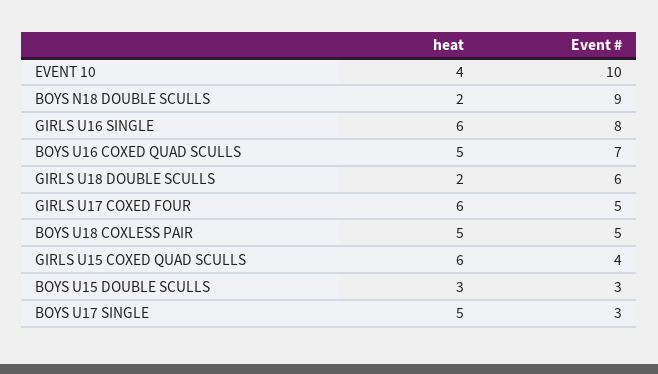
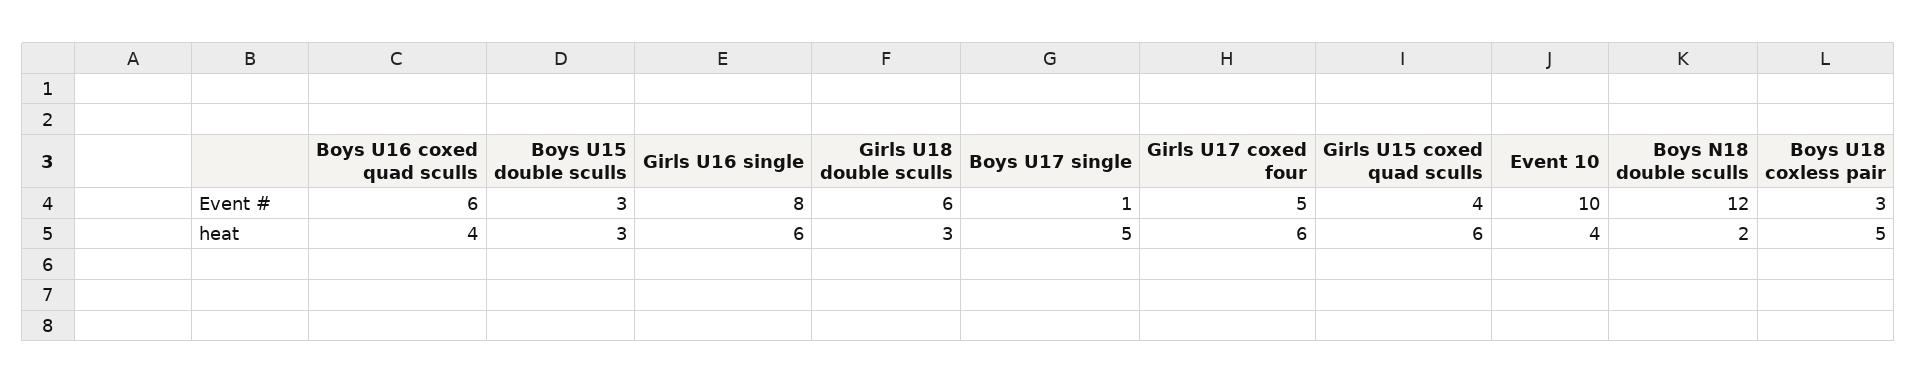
  {
    "heat": {
      "EVENT 10": 4,
      "BOYS N18 DOUBLE SCULLS": 2,
      "GIRLS U16 SINGLE": 6,
-     "BOYS U16 COXED QUAD SCULLS": 5,
+     "BOYS U16 COXED QUAD SCULLS": 4,
-     "GIRLS U18 DOUBLE SCULLS": 2,
+     "GIRLS U18 DOUBLE SCULLS": 3,
      "GIRLS U17 COXED FOUR": 6,
      "BOYS U18 COXLESS PAIR": 5,
      "GIRLS U15 COXED QUAD SCULLS": 6,
      "BOYS U15 DOUBLE SCULLS": 3,
      "BOYS U17 SINGLE": 5
    },
    "Event #": {
      "EVENT 10": 10,
-     "BOYS N18 DOUBLE SCULLS": 9,
+     "BOYS N18 DOUBLE SCULLS": 12,
      "GIRLS U16 SINGLE": 8,
-     "BOYS U16 COXED QUAD SCULLS": 7,
+     "BOYS U16 COXED QUAD SCULLS": 6,
      "GIRLS U18 DOUBLE SCULLS": 6,
      "GIRLS U17 COXED FOUR": 5,
-     "BOYS U18 COXLESS PAIR": 5,
+     "BOYS U18 COXLESS PAIR": 3,
      "GIRLS U15 COXED QUAD SCULLS": 4,
      "BOYS U15 DOUBLE SCULLS": 3,
-     "BOYS U17 SINGLE": 3
+     "BOYS U17 SINGLE": 1
    }
  }

